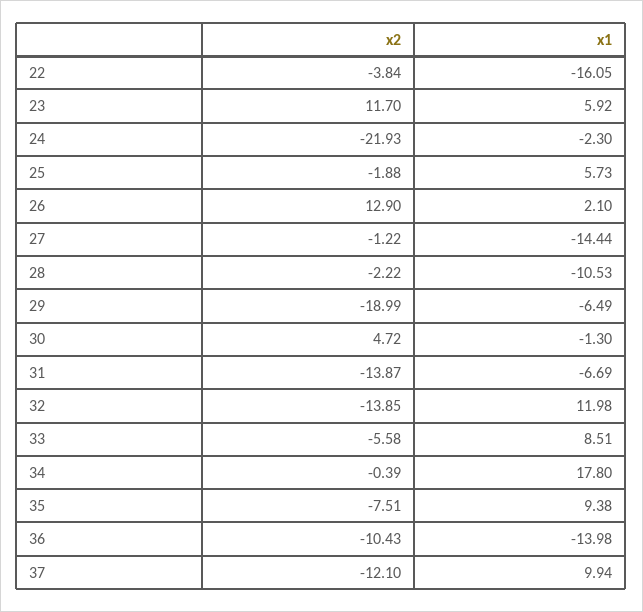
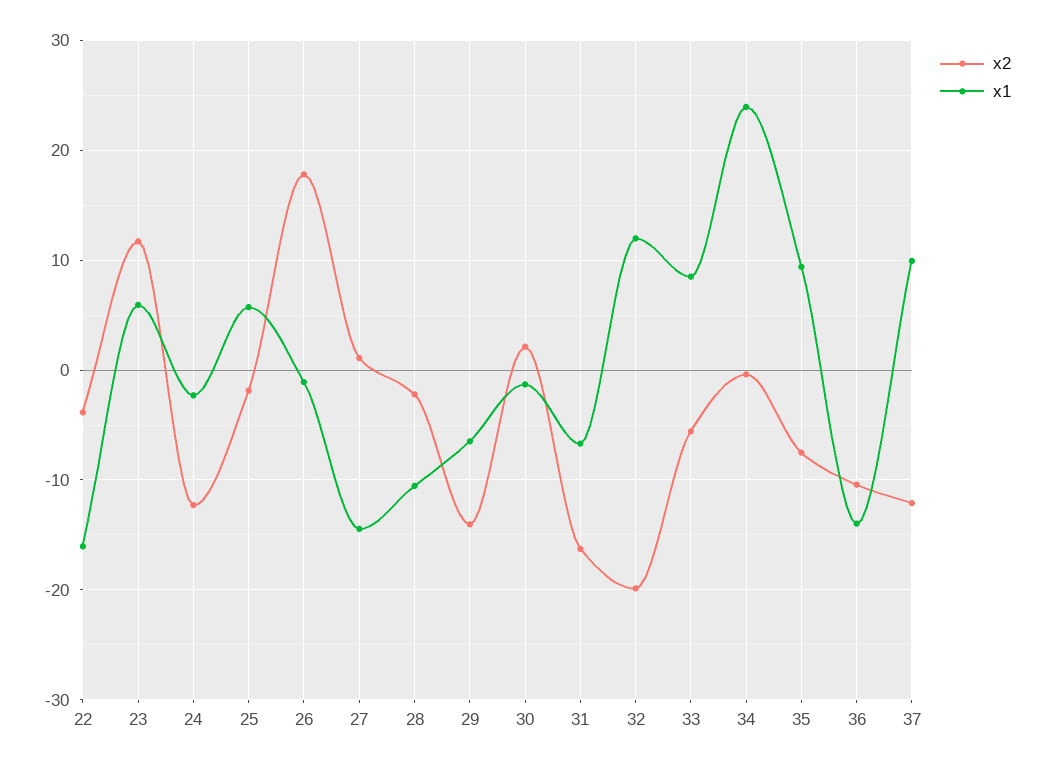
  {
    "x2": {
      "22": -3.84,
      "23": 11.7,
-     "24": -21.93,
+     "24": -12,
      "25": -1.88,
-     "26": 12.9,
+     "26": 18,
-     "27": -1.22,
+     "27": 1,
      "28": -2.22,
-     "29": -18.99,
+     "29": -14,
-     "30": 4.72,
+     "30": 2,
-     "31": -13.87,
+     "31": -16,
-     "32": -13.85,
+     "32": -20,
      "33": -5.58,
      "34": -0.39,
      "35": -7.51,
      "36": -10.43,
      "37": -12.1
    },
    "x1": {
      "22": -16.05,
      "23": 5.92,
      "24": -2.3,
      "25": 5.73,
-     "26": 2.1,
+     "26": -1,
      "27": -14.44,
      "28": -10.53,
      "29": -6.49,
      "30": -1.3,
      "31": -6.69,
      "32": 11.98,
      "33": 8.51,
-     "34": 17.8,
+     "34": 24,
      "35": 9.38,
      "36": -13.98,
      "37": 9.94
    }
  }

